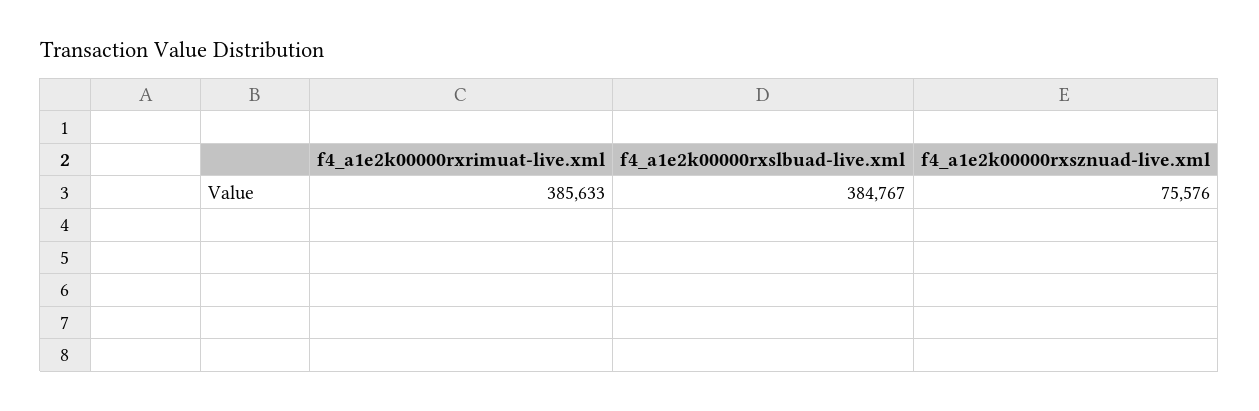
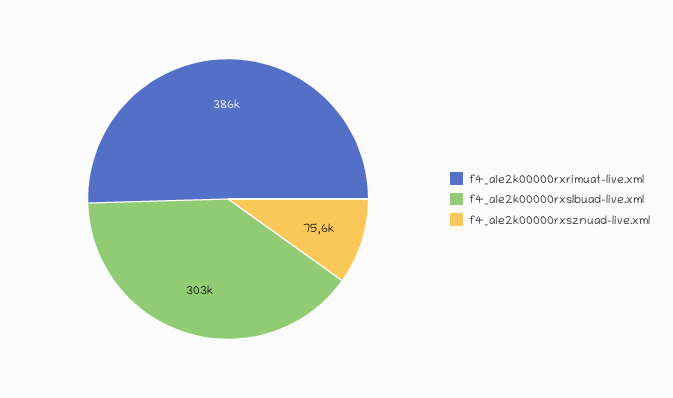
  {
    "f4_a1e2k00000rxrimuat-live.xml": 385633,
-   "f4_a1e2k00000rxslbuad-live.xml": 384767,
+   "f4_a1e2k00000rxslbuad-live.xml": 303000,
    "f4_a1e2k00000rxsznuad-live.xml": 75576
  }

